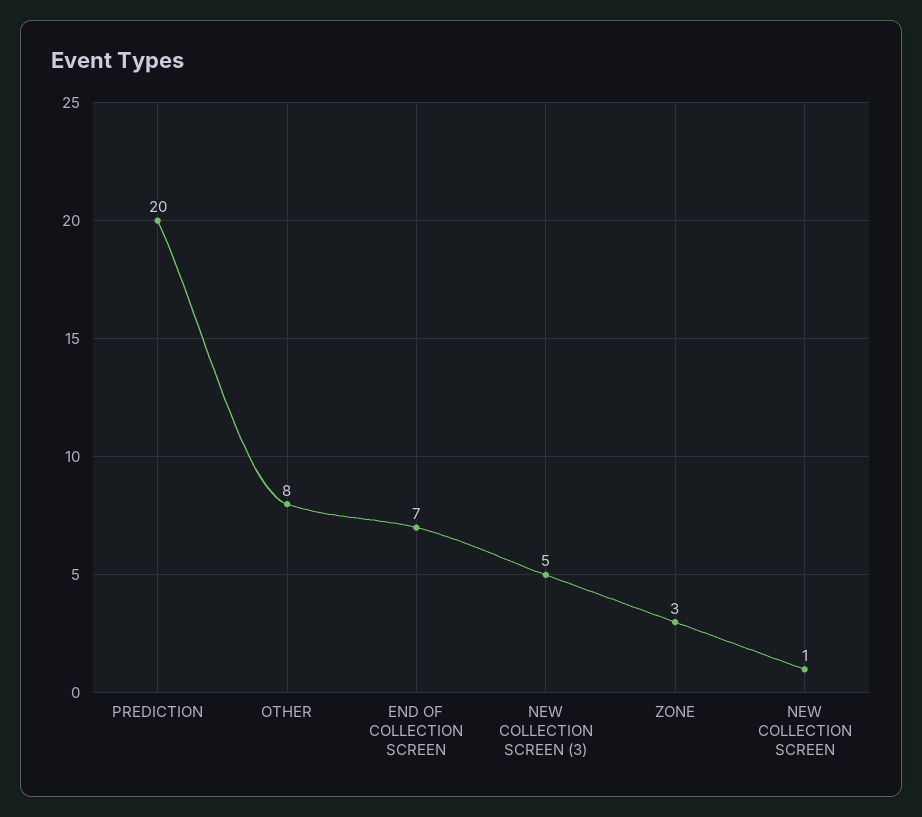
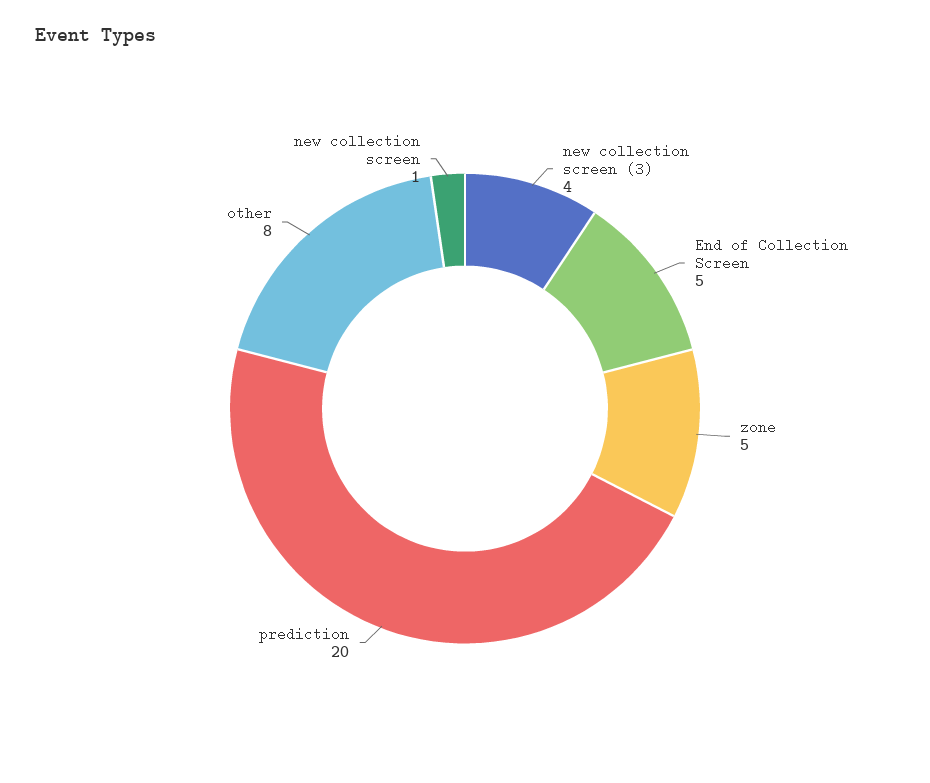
  {
    "PREDICTION": 20,
    "OTHER": 8,
-   "END OF COLLECTION SCREEN": 7,
+   "END OF COLLECTION SCREEN": 5,
-   "NEW COLLECTION SCREEN (3)": 5,
+   "NEW COLLECTION SCREEN (3)": 4,
-   "ZONE": 3,
+   "ZONE": 5,
    "NEW COLLECTION SCREEN": 1
  }

